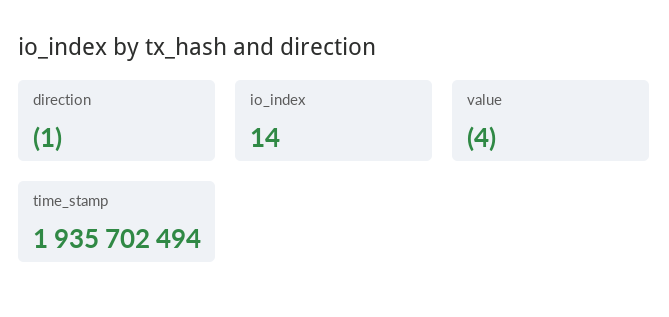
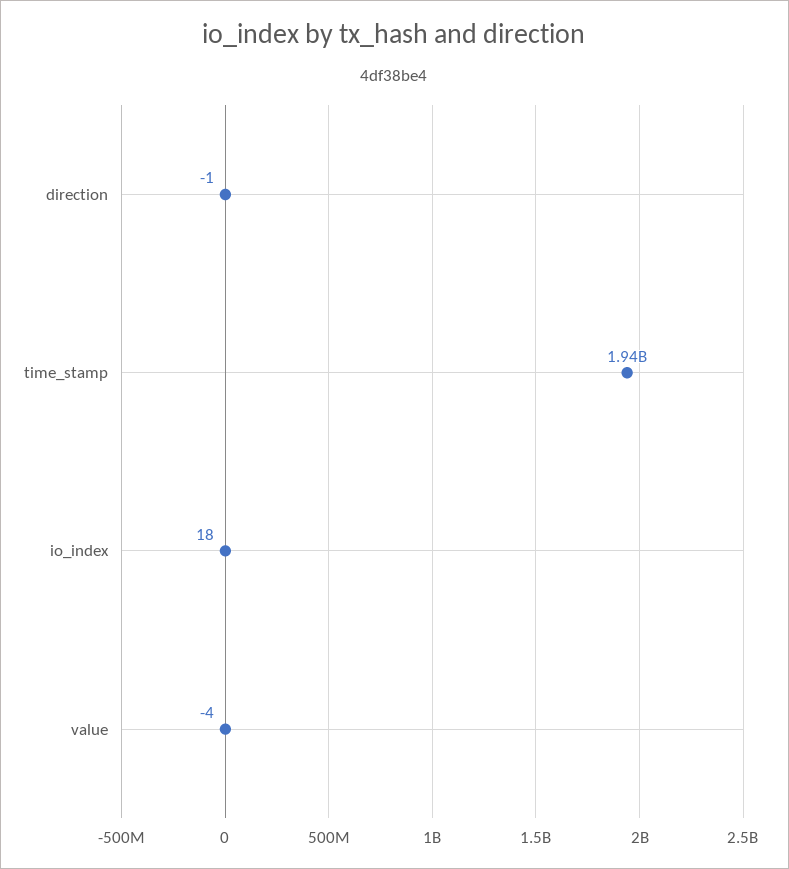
  {
    "direction": -1,
-   "io_index": 14,
+   "io_index": 18,
    "value": -4,
    "time_stamp": 1935702494
  }

